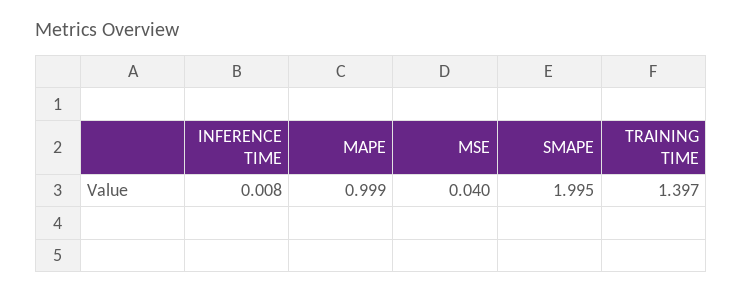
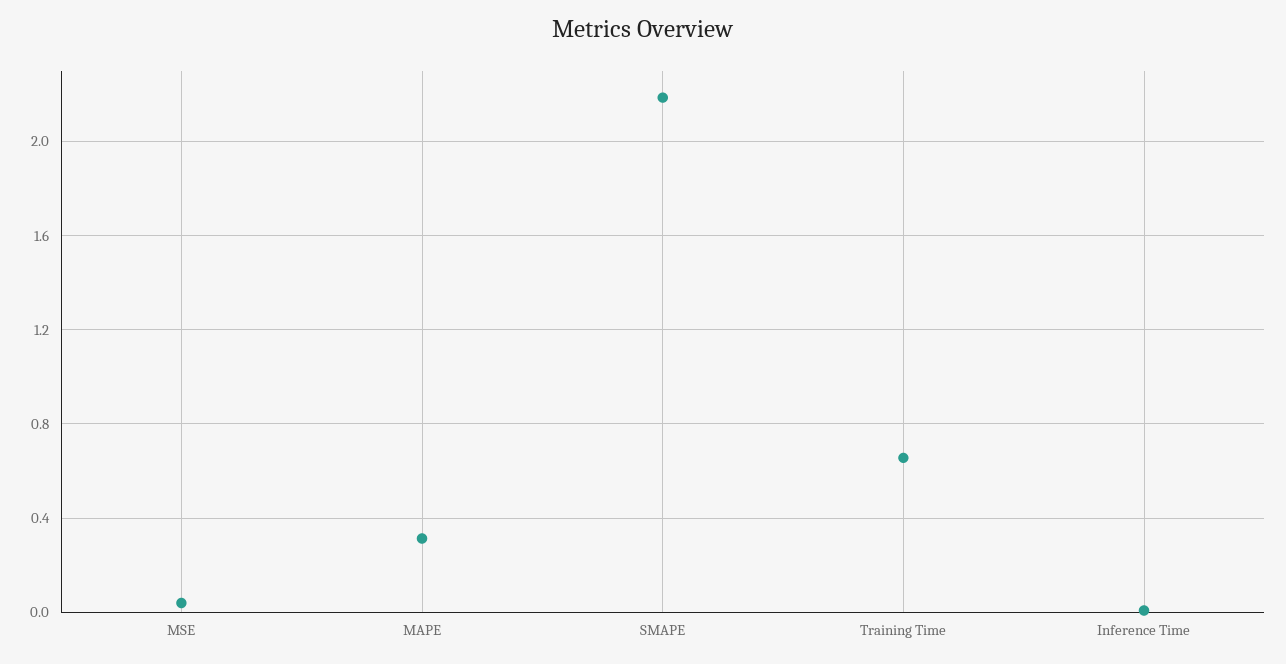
  {
    "INFERENCE TIME": 0.008,
-   "MAPE": 0.999,
+   "MAPE": 0.3,
    "MSE": 0.04,
-   "SMAPE": 1.995,
+   "SMAPE": 2.2,
-   "TRAINING TIME": 1.397
+   "TRAINING TIME": 0.65
  }

